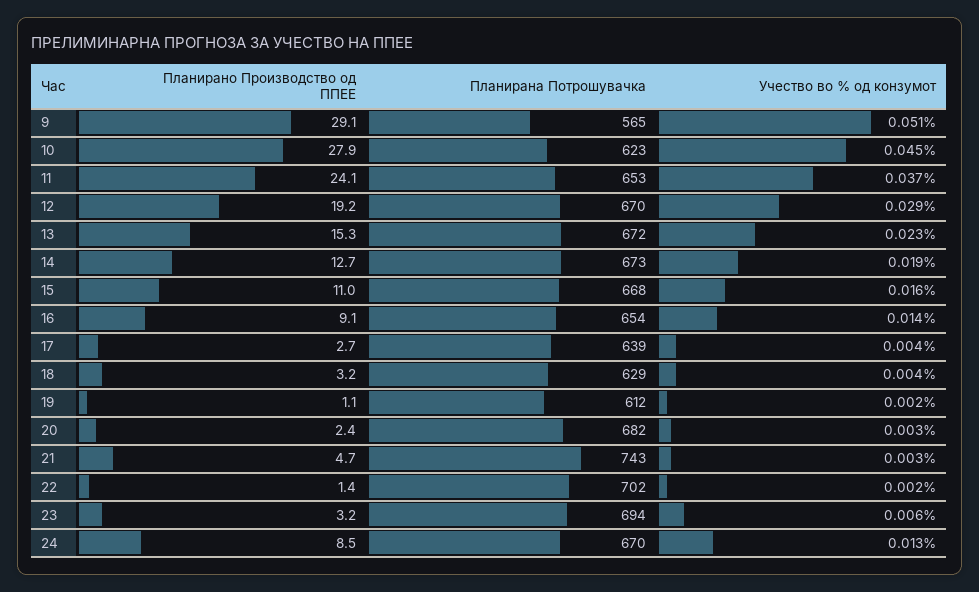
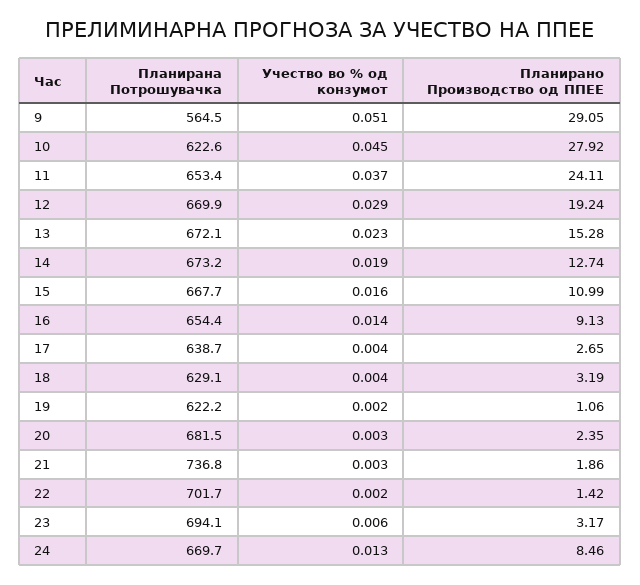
  {
    "Планирано Производство од ППЕЕ": {
      "9": 29.05,
      "10": 27.92,
      "11": 24.11,
      "12": 19.24,
      "13": 15.28,
      "14": 12.74,
      "15": 10.99,
      "16": 9.13,
      "17": 2.65,
      "18": 3.19,
      "19": 1.06,
      "20": 2.35,
-     "21": 4.7,
+     "21": 1.86,
      "22": 1.42,
      "23": 3.17,
      "24": 8.46
    },
    "Планирана Потрошувачка": {
      "9": 564.5,
      "10": 622.6,
      "11": 653.4,
      "12": 669.9,
      "13": 672.1,
      "14": 673.2,
      "15": 667.7,
      "16": 654.4,
      "17": 638.7,
      "18": 629.1,
-     "19": 612,
+     "19": 622.2,
      "20": 681.5,
-     "21": 743,
+     "21": 736.8,
      "22": 701.7,
      "23": 694.1,
      "24": 669.7
    },
    "Учество во % од конзумот": {
      "9": 0.051,
      "10": 0.045,
      "11": 0.037,
      "12": 0.029,
      "13": 0.023,
      "14": 0.019,
      "15": 0.016,
      "16": 0.014,
      "17": 0.004,
      "18": 0.004,
      "19": 0.002,
      "20": 0.003,
      "21": 0.003,
      "22": 0.002,
      "23": 0.006,
      "24": 0.013
    }
  }

